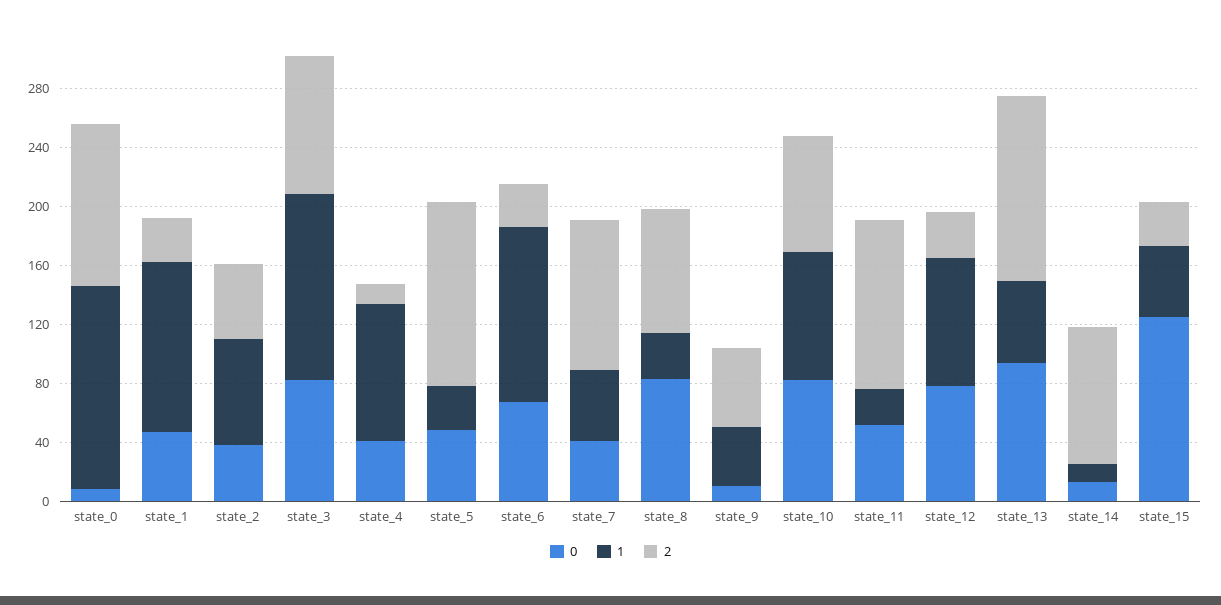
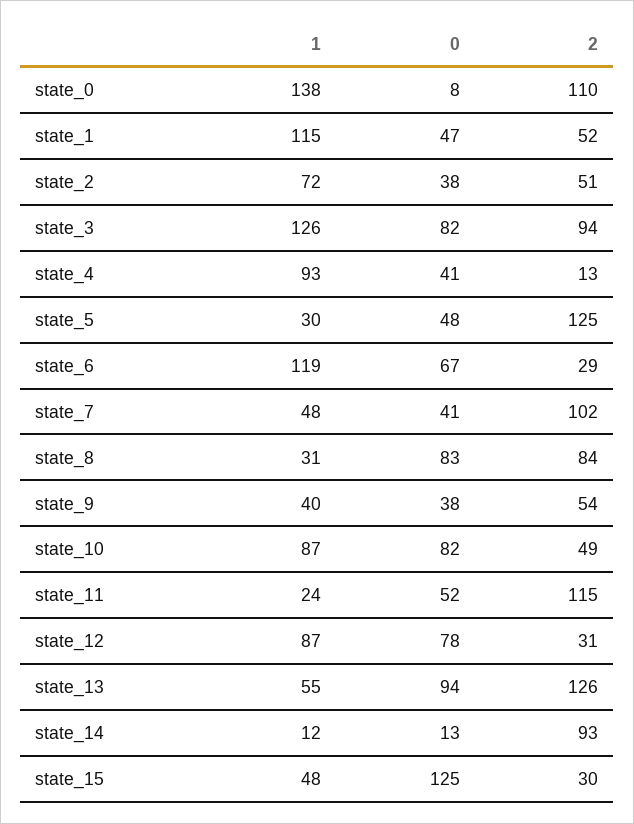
  {
    "0": {
      "state_0": 8,
      "state_1": 47,
      "state_2": 38,
      "state_3": 82,
      "state_4": 41,
      "state_5": 48,
      "state_6": 67,
      "state_7": 41,
      "state_8": 83,
-     "state_9": 10,
+     "state_9": 38,
      "state_10": 82,
      "state_11": 52,
      "state_12": 78,
      "state_13": 94,
      "state_14": 13,
      "state_15": 125
    },
    "1": {
      "state_0": 138,
      "state_1": 115,
      "state_2": 72,
      "state_3": 126,
      "state_4": 93,
      "state_5": 30,
      "state_6": 119,
      "state_7": 48,
      "state_8": 31,
      "state_9": 40,
      "state_10": 87,
      "state_11": 24,
      "state_12": 87,
      "state_13": 55,
      "state_14": 12,
      "state_15": 48
    },
    "2": {
      "state_0": 110,
-     "state_1": 30,
+     "state_1": 52,
      "state_2": 51,
      "state_3": 94,
      "state_4": 13,
      "state_5": 125,
      "state_6": 29,
      "state_7": 102,
      "state_8": 84,
      "state_9": 54,
-     "state_10": 80,
+     "state_10": 49,
      "state_11": 115,
      "state_12": 31,
      "state_13": 126,
      "state_14": 93,
      "state_15": 30
    }
  }

